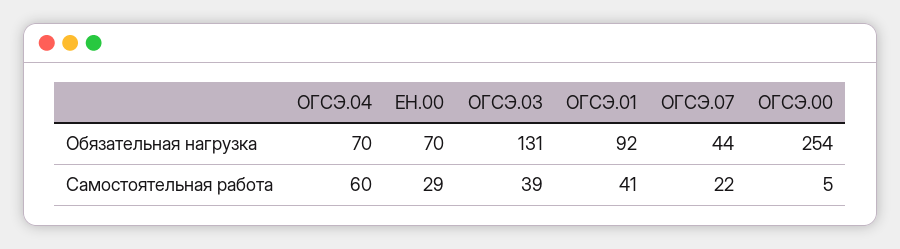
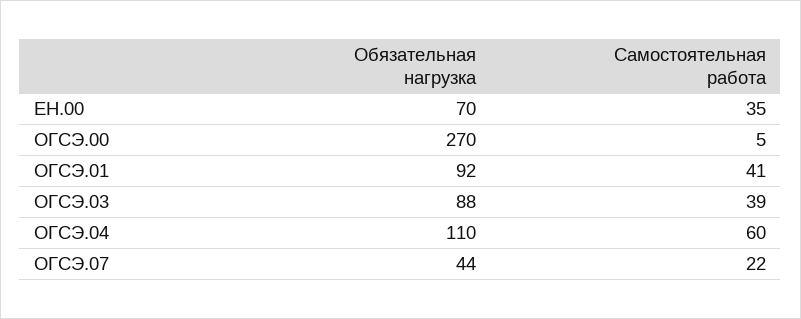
  {
    "ОГСЭ.04": {
-     "Обязательная нагрузка": 70,
+     "Обязательная нагрузка": 110,
      "Самостоятельная работа": 60
    },
    "ЕН.00": {
      "Обязательная нагрузка": 70,
-     "Самостоятельная работа": 29
+     "Самостоятельная работа": 35
    },
    "ОГСЭ.03": {
-     "Обязательная нагрузка": 131,
+     "Обязательная нагрузка": 88,
      "Самостоятельная работа": 39
    },
    "ОГСЭ.01": {
      "Обязательная нагрузка": 92,
      "Самостоятельная работа": 41
    },
    "ОГСЭ.07": {
      "Обязательная нагрузка": 44,
      "Самостоятельная работа": 22
    },
    "ОГСЭ.00": {
-     "Обязательная нагрузка": 254,
+     "Обязательная нагрузка": 270,
      "Самостоятельная работа": 5
    }
  }

